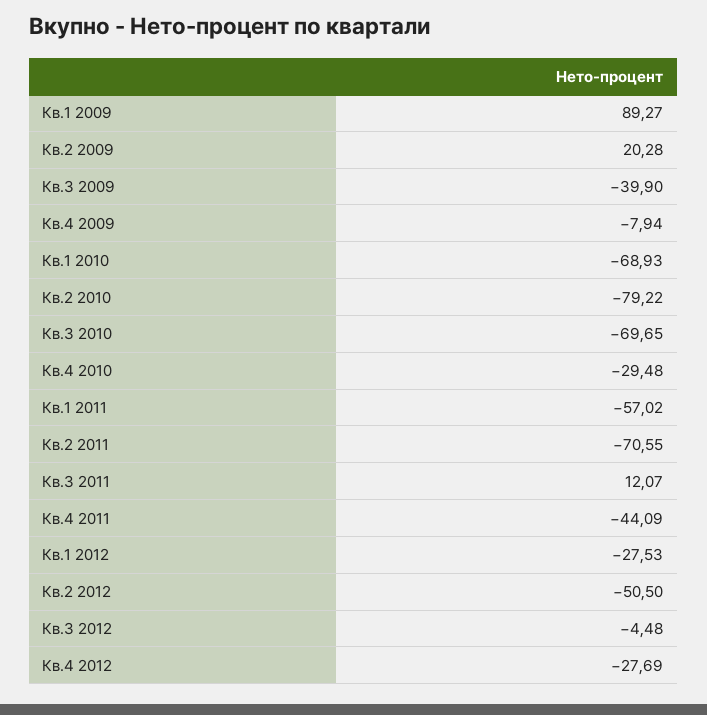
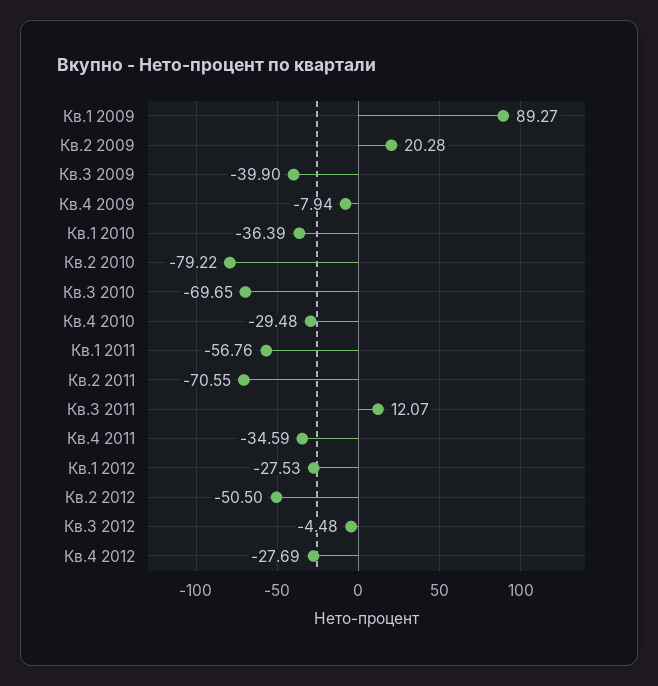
  {
    "Кв.1 2009": 89.27,
    "Кв.2 2009": 20.28,
    "Кв.3 2009": -39.9,
    "Кв.4 2009": -7.94,
-   "Кв.1 2010": -68.93,
+   "Кв.1 2010": -36.39,
    "Кв.2 2010": -79.22,
    "Кв.3 2010": -69.65,
    "Кв.4 2010": -29.48,
-   "Кв.1 2011": -57.02,
+   "Кв.1 2011": -56.76,
    "Кв.2 2011": -70.55,
    "Кв.3 2011": 12.07,
-   "Кв.4 2011": -44.09,
+   "Кв.4 2011": -34.59,
    "Кв.1 2012": -27.53,
    "Кв.2 2012": -50.5,
    "Кв.3 2012": -4.48,
    "Кв.4 2012": -27.69
  }

